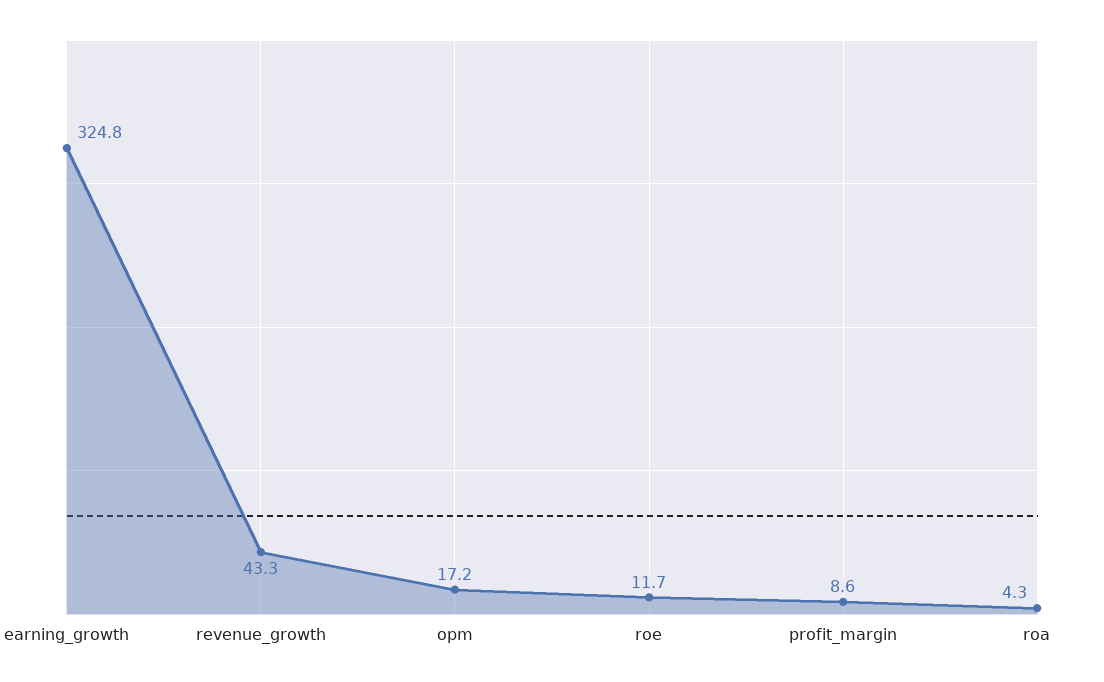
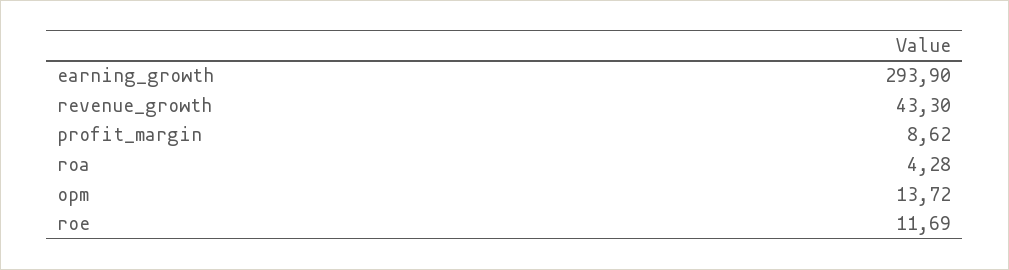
  {
-   "earning_growth": 324.8,
+   "earning_growth": 293.9,
    "revenue_growth": 43.3,
-   "opm": 17.2,
+   "opm": 13.72,
    "roe": 11.69,
    "profit_margin": 8.62,
    "roa": 4.28
  }

